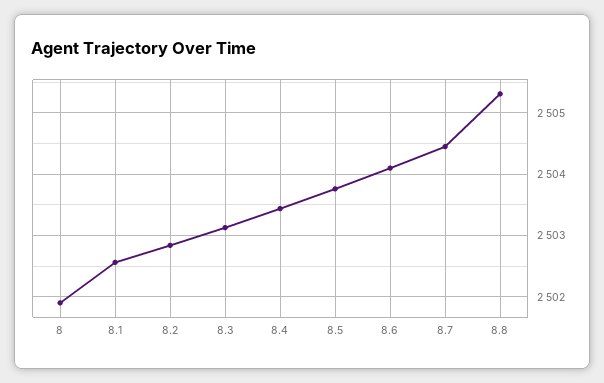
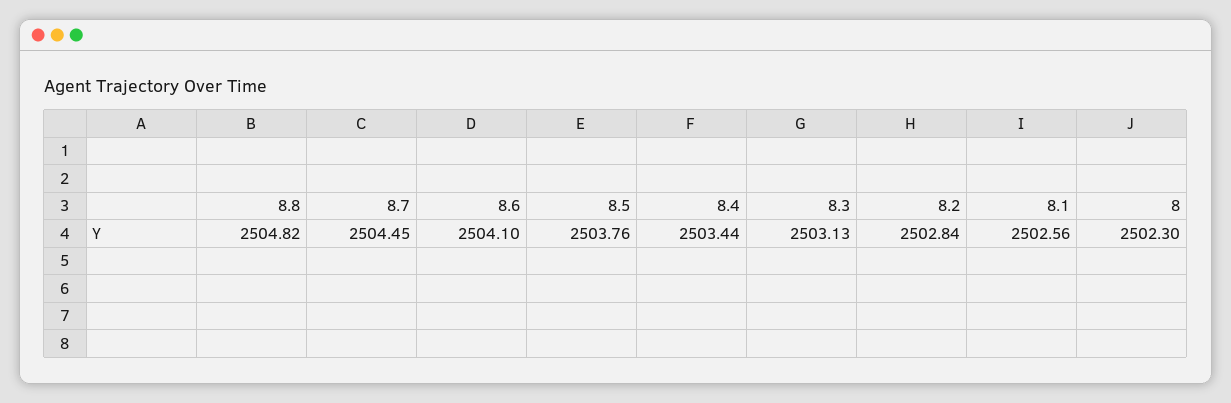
  {
-   "8": 2501.9,
+   "8": 2502.3,
    "8.1": 2502.56,
    "8.2": 2502.84,
    "8.3": 2503.13,
    "8.4": 2503.44,
    "8.5": 2503.76,
    "8.6": 2504.1,
    "8.7": 2504.45,
-   "8.8": 2505.3
+   "8.8": 2504.82
  }

